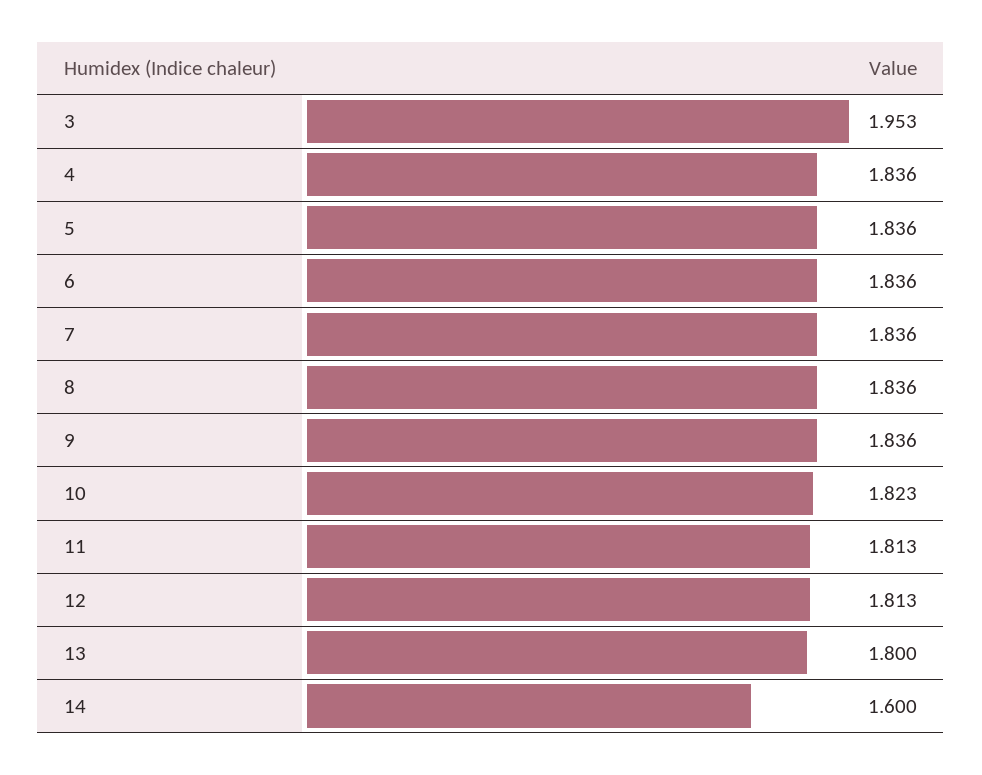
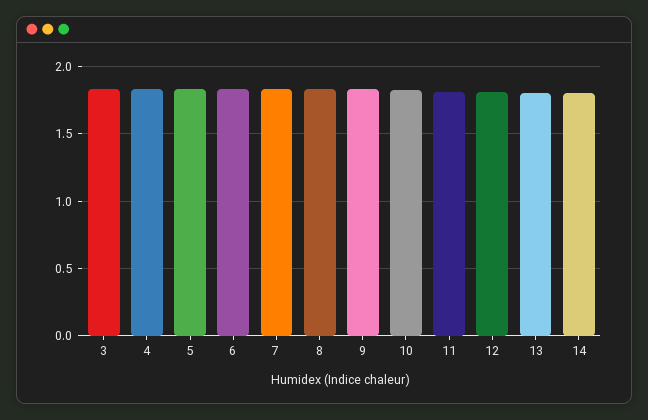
  {
-   "3": 1.953,
+   "3": 1.85,
    "4": 1.836,
    "5": 1.836,
    "6": 1.836,
    "7": 1.836,
    "8": 1.836,
    "9": 1.836,
    "10": 1.823,
    "11": 1.813,
    "12": 1.813,
    "13": 1.8,
-   "14": 1.6
+   "14": 1.8
  }

